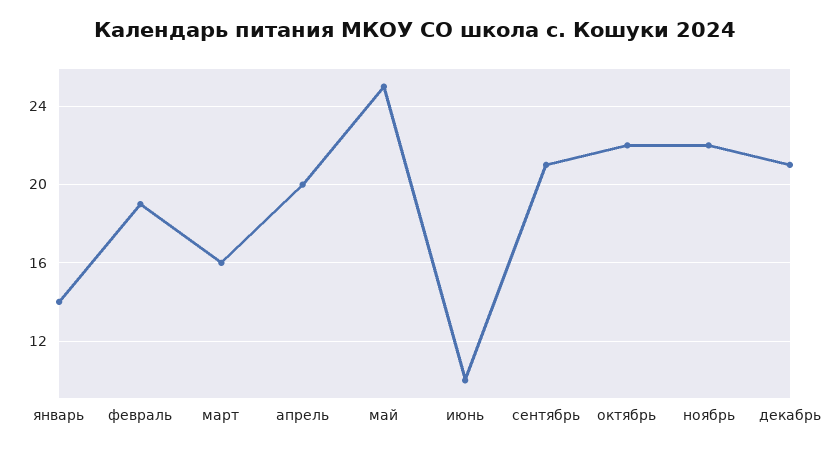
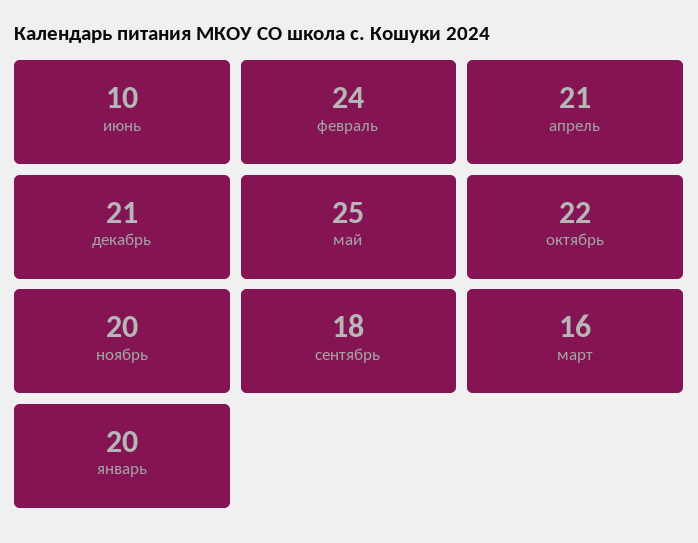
  {
-   "январь": 14,
+   "январь": 20,
-   "февраль": 19,
+   "февраль": 24,
    "март": 16,
-   "апрель": 20,
+   "апрель": 21,
    "май": 25,
    "июнь": 10,
-   "сентябрь": 21,
+   "сентябрь": 18,
    "октябрь": 22,
-   "ноябрь": 22,
+   "ноябрь": 20,
    "декабрь": 21
  }

